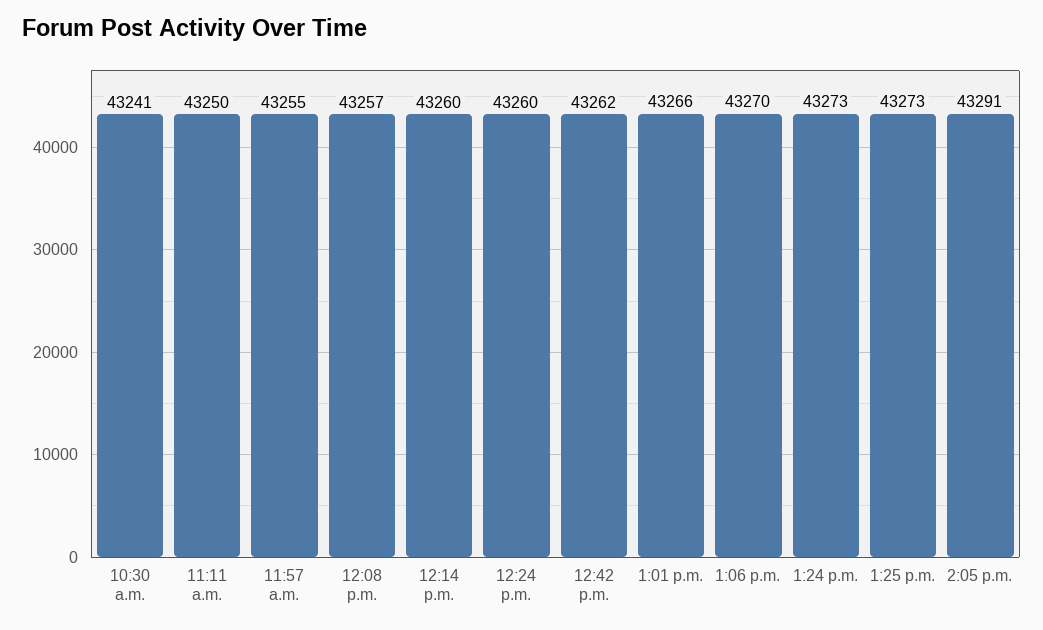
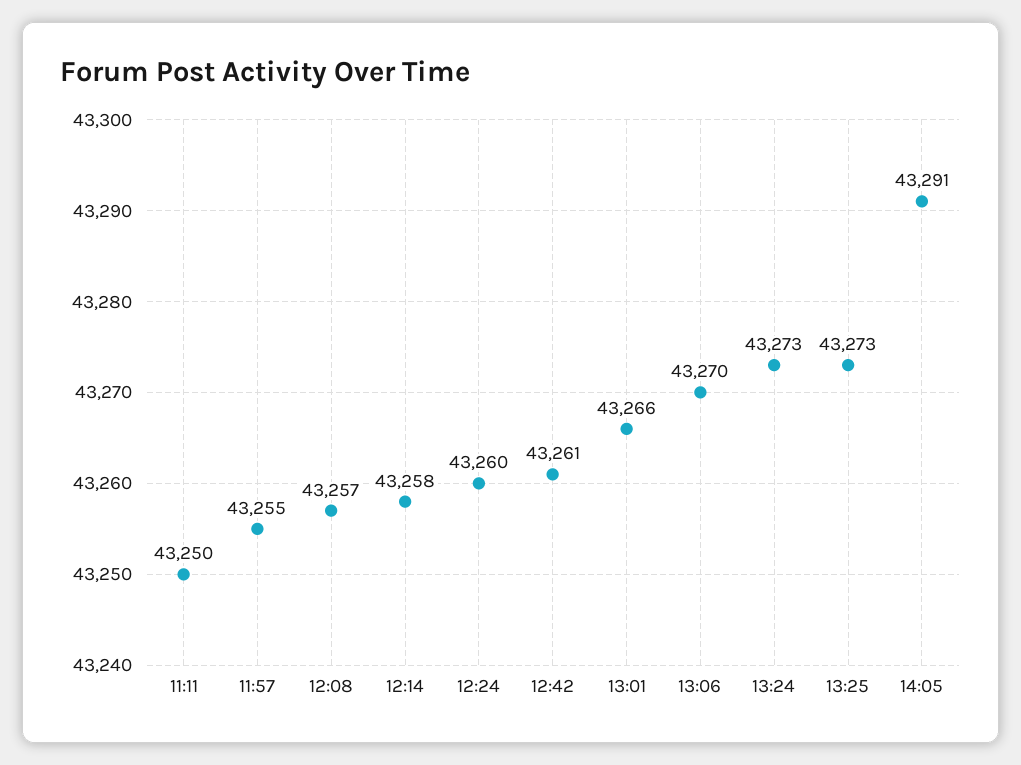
  {
-   "10:30 a.m.": 43241,
    "11:11 a.m.": 43250,
    "11:57 a.m.": 43255,
    "12:08 p.m.": 43257,
-   "12:14 p.m.": 43260,
+   "12:14 p.m.": 43258,
    "12:24 p.m.": 43260,
-   "12:42 p.m.": 43262,
+   "12:42 p.m.": 43261,
    "1:01 p.m.": 43266,
    "1:06 p.m.": 43270,
    "1:24 p.m.": 43273,
    "1:25 p.m.": 43273,
    "2:05 p.m.": 43291
  }

